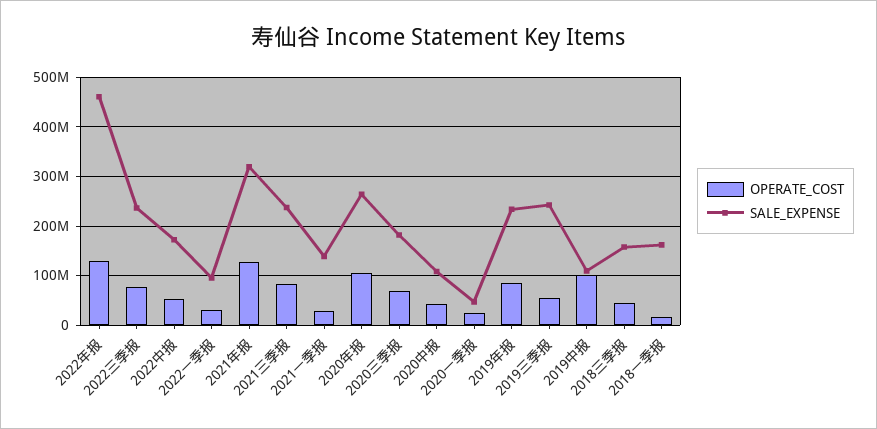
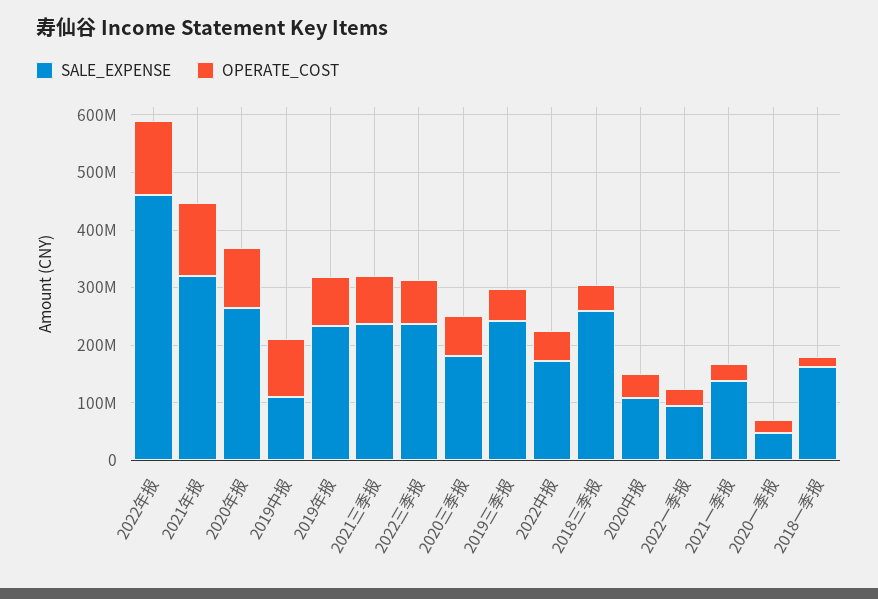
  {
    "OPERATE_COST": {
      "2022年报": 120000000,
      "2022三季报": 80000000,
      "2022中报": 60000000,
      "2022一季报": 20000000,
      "2021年报": 120000000,
      "2021三季报": 80000000,
      "2021一季报": 20000000,
      "2020年报": 100000000,
      "2020三季报": 60000000,
      "2020中报": 40000000,
      "2020一季报": 20000000,
      "2019年报": 80000000,
      "2019三季报": 60000000,
      "2019中报": 100000000,
      "2018三季报": 40000000,
      "2018一季报": 20000000
    },
    "SALE_EXPENSE": {
      "2022年报": 460000000,
      "2022三季报": 240000000,
      "2022中报": 180000000,
      "2022一季报": 100000000,
      "2021年报": 320000000,
      "2021三季报": 240000000,
      "2021一季报": 140000000,
      "2020年报": 260000000,
      "2020三季报": 180000000,
      "2020中报": 100000000,
      "2020一季报": 40000000,
      "2019年报": 240000000,
      "2019三季报": 240000000,
      "2019中报": 100000000,
-     "2018三季报": 160000000,
+     "2018三季报": 260000000,
      "2018一季报": 160000000
    }
  }

